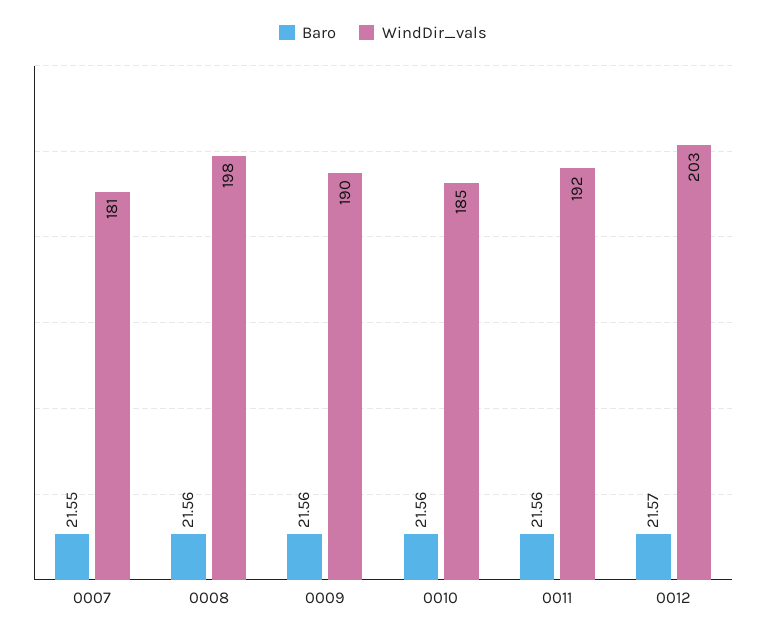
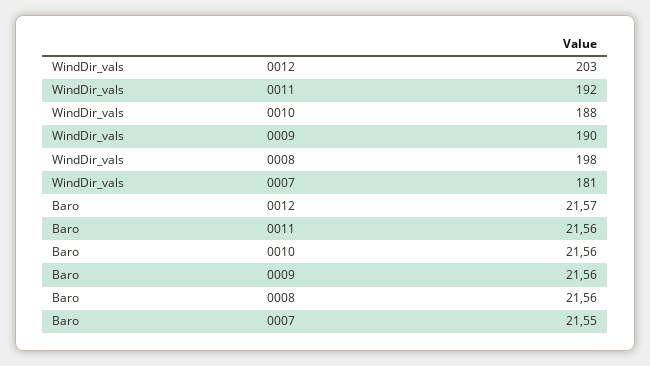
  {
    "Baro": {
      "0007": 21.55,
      "0008": 21.56,
      "0009": 21.56,
      "0010": 21.56,
      "0011": 21.56,
      "0012": 21.57
    },
    "WindDir_vals": {
      "0007": 181,
      "0008": 198,
      "0009": 190,
-     "0010": 185,
+     "0010": 188,
      "0011": 192,
      "0012": 203
    }
  }

